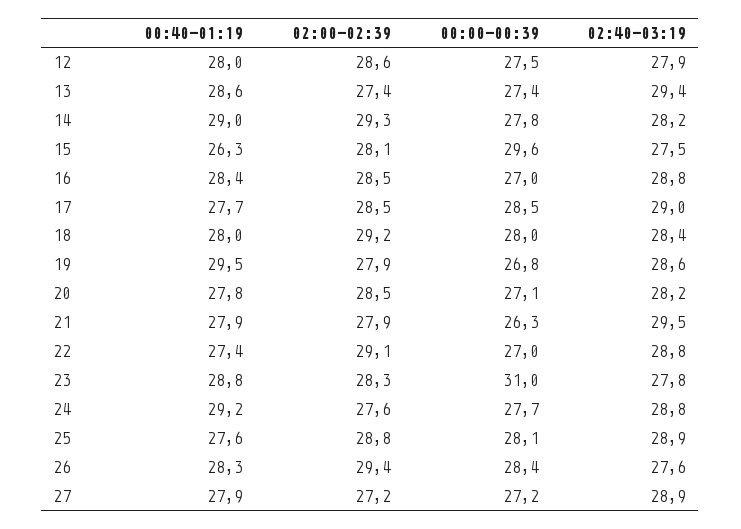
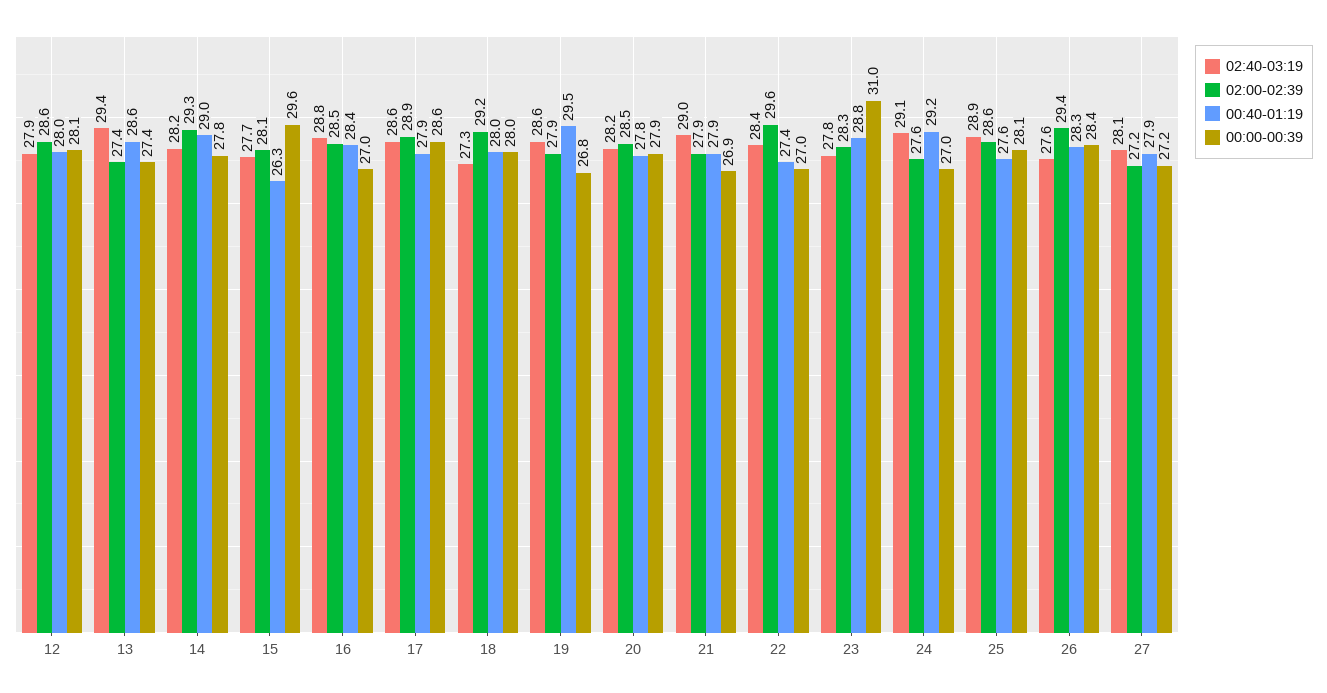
  {
    "00:40-01:19": {
      "12": 28,
      "13": 28.6,
      "14": 29,
      "15": 26.3,
      "16": 28.4,
-     "17": 27.7,
+     "17": 27.9,
      "18": 28,
      "19": 29.5,
      "20": 27.8,
      "21": 27.9,
      "22": 27.4,
      "23": 28.8,
      "24": 29.2,
      "25": 27.6,
      "26": 28.3,
      "27": 27.9
    },
    "02:00-02:39": {
      "12": 28.6,
      "13": 27.4,
      "14": 29.3,
      "15": 28.1,
      "16": 28.5,
-     "17": 28.5,
+     "17": 28.9,
      "18": 29.2,
      "19": 27.9,
      "20": 28.5,
      "21": 27.9,
-     "22": 29.1,
+     "22": 29.6,
      "23": 28.3,
      "24": 27.6,
-     "25": 28.8,
+     "25": 28.6,
      "26": 29.4,
      "27": 27.2
    },
    "00:00-00:39": {
-     "12": 27.5,
+     "12": 28.1,
      "13": 27.4,
      "14": 27.8,
      "15": 29.6,
      "16": 27,
-     "17": 28.5,
+     "17": 28.6,
      "18": 28,
      "19": 26.8,
-     "20": 27.1,
+     "20": 27.9,
-     "21": 26.3,
+     "21": 26.9,
      "22": 27,
      "23": 31,
-     "24": 27.7,
+     "24": 27,
      "25": 28.1,
      "26": 28.4,
      "27": 27.2
    },
    "02:40-03:19": {
      "12": 27.9,
      "13": 29.4,
      "14": 28.2,
-     "15": 27.5,
+     "15": 27.7,
      "16": 28.8,
-     "17": 29,
+     "17": 28.6,
-     "18": 28.4,
+     "18": 27.3,
      "19": 28.6,
      "20": 28.2,
-     "21": 29.5,
+     "21": 29,
-     "22": 28.8,
+     "22": 28.4,
      "23": 27.8,
-     "24": 28.8,
+     "24": 29.1,
      "25": 28.9,
      "26": 27.6,
-     "27": 28.9
+     "27": 28.1
    }
  }

